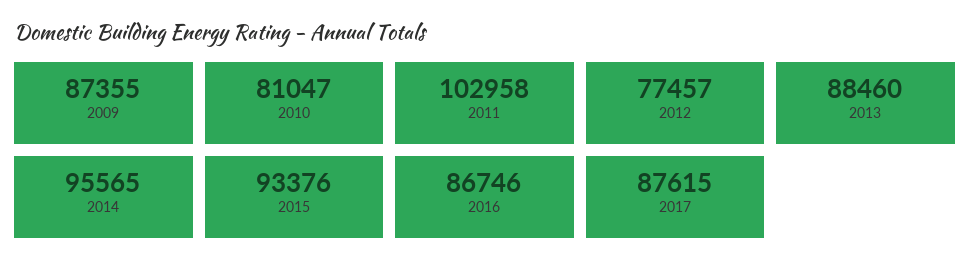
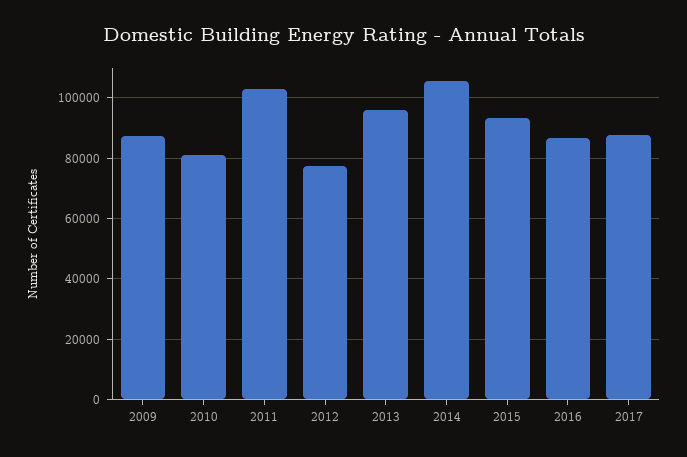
  {
    "2009": 87355,
    "2010": 81047,
    "2011": 102958,
    "2012": 77457,
-   "2013": 88460,
+   "2013": 96000,
-   "2014": 95565,
+   "2014": 106000,
    "2015": 93376,
    "2016": 86746,
    "2017": 87615
  }

